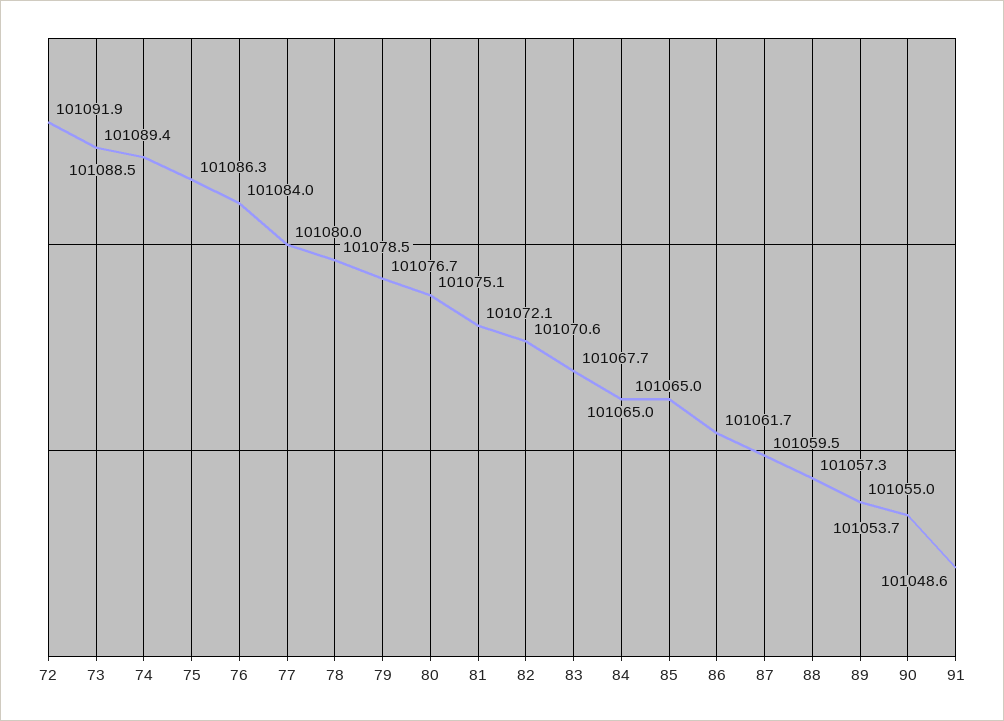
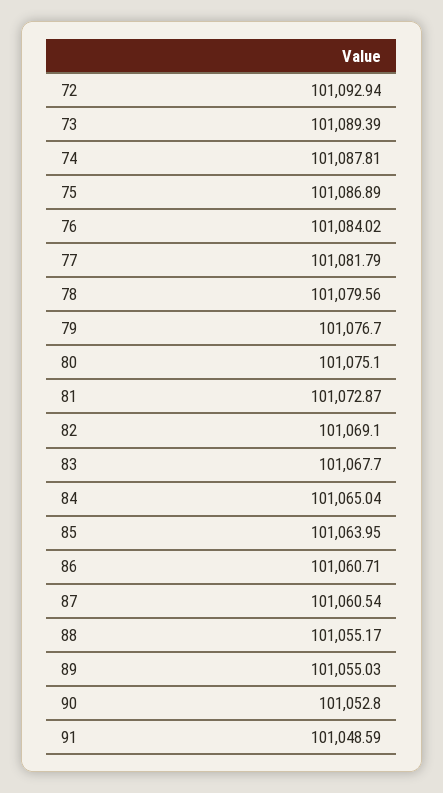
  {
-   "72": 101091.9,
+   "72": 101092.94,
    "73": 101089.39,
-   "74": 101088.5,
+   "74": 101087.81,
-   "75": 101086.3,
+   "75": 101086.89,
    "76": 101084.02,
-   "77": 101080,
+   "77": 101081.79,
-   "78": 101078.5,
+   "78": 101079.56,
    "79": 101076.7,
    "80": 101075.1,
-   "81": 101072.1,
+   "81": 101072.87,
-   "82": 101070.6,
+   "82": 101069.1,
    "83": 101067.7,
    "84": 101065.04,
-   "85": 101065,
+   "85": 101063.95,
-   "86": 101061.7,
+   "86": 101060.71,
-   "87": 101059.5,
+   "87": 101060.54,
-   "88": 101057.3,
+   "88": 101055.17,
    "89": 101055.03,
-   "90": 101053.7,
+   "90": 101052.8,
    "91": 101048.59
  }

